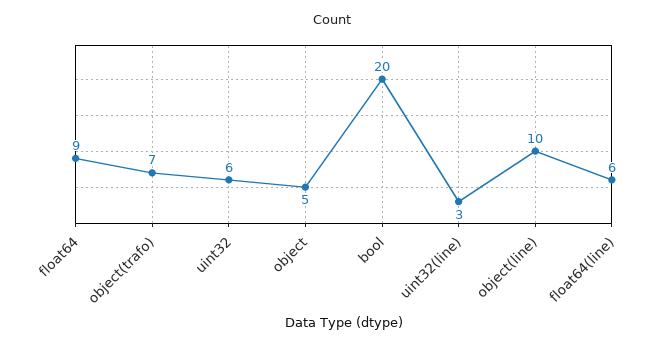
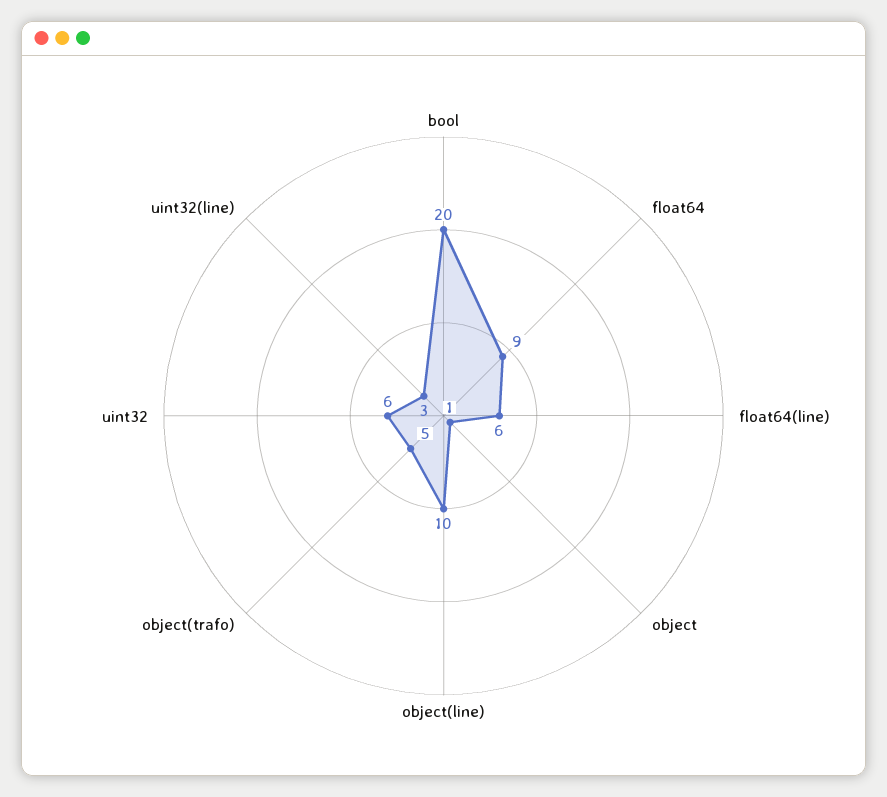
  {
    "float64": 9,
-   "object(trafo)": 7,
+   "object(trafo)": 5,
    "uint32": 6,
-   "object": 5,
+   "object": 1,
    "bool": 20,
    "uint32(line)": 3,
    "object(line)": 10,
    "float64(line)": 6
  }

